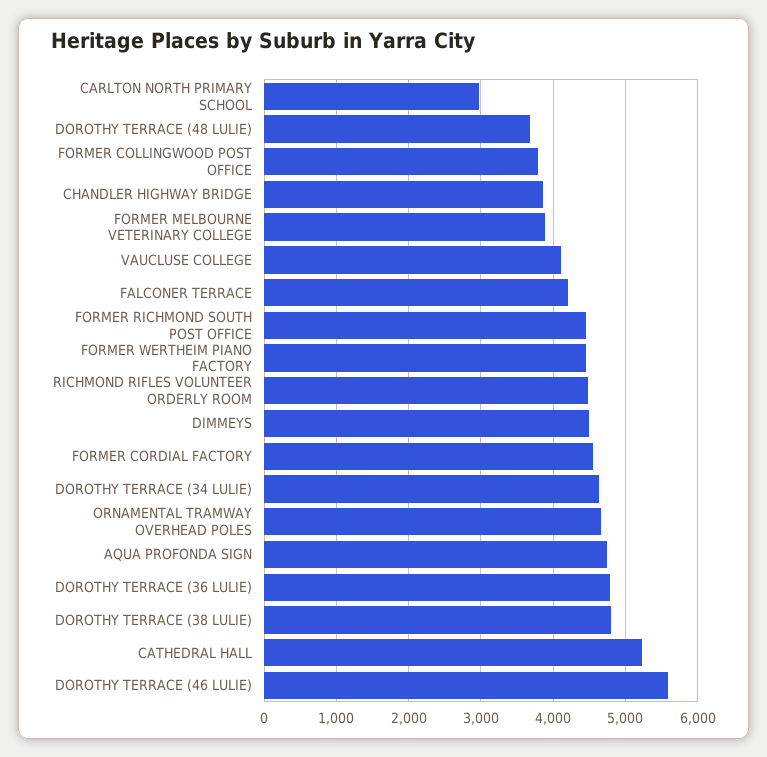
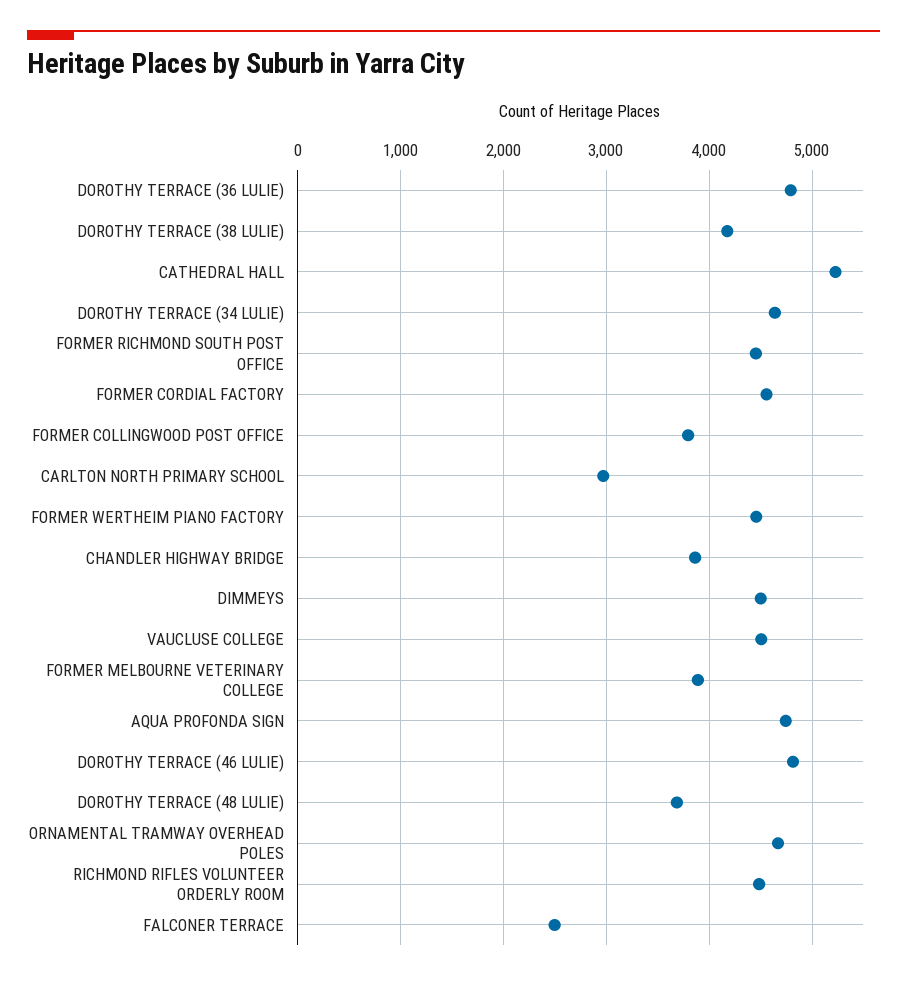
  {
    "CARLTON NORTH PRIMARY SCHOOL": 3000,
    "DOROTHY TERRACE (48 LULIE)": 3700,
    "FORMER COLLINGWOOD POST OFFICE": 3800,
    "CHANDLER HIGHWAY BRIDGE": 3900,
    "FORMER MELBOURNE VETERINARY COLLEGE": 3900,
-   "VAUCLUSE COLLEGE": 4100,
+   "VAUCLUSE COLLEGE": 4500,
-   "FALCONER TERRACE": 4200,
+   "FALCONER TERRACE": 2500,
    "FORMER RICHMOND SOUTH POST OFFICE": 4500,
    "FORMER WERTHEIM PIANO FACTORY": 4500,
    "RICHMOND RIFLES VOLUNTEER ORDERLY ROOM": 4500,
    "DIMMEYS": 4500,
    "FORMER CORDIAL FACTORY": 4600,
    "DOROTHY TERRACE (34 LULIE)": 4600,
    "ORNAMENTAL TRAMWAY OVERHEAD POLES": 4700,
    "AQUA PROFONDA SIGN": 4700,
    "DOROTHY TERRACE (36 LULIE)": 4800,
-   "DOROTHY TERRACE (38 LULIE)": 4800,
+   "DOROTHY TERRACE (38 LULIE)": 4200,
    "CATHEDRAL HALL": 5200,
-   "DOROTHY TERRACE (46 LULIE)": 5600
+   "DOROTHY TERRACE (46 LULIE)": 4800
  }

